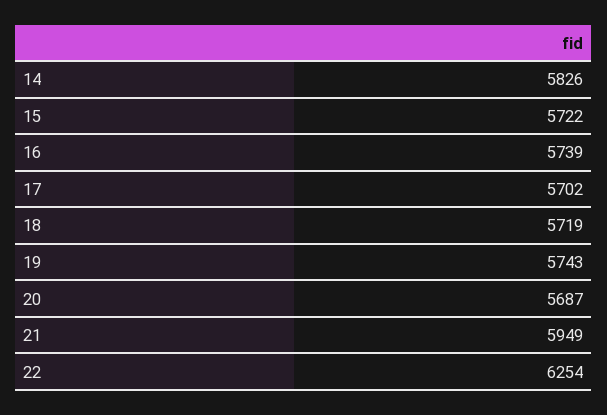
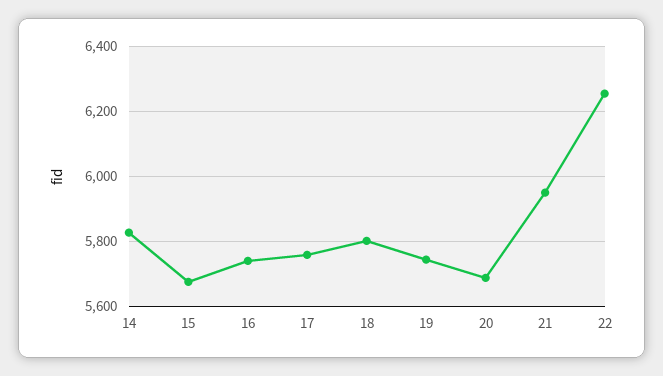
  {
    "14": 5826,
-   "15": 5722,
+   "15": 5680,
    "16": 5739,
-   "17": 5702,
+   "17": 5760,
-   "18": 5719,
+   "18": 5800,
    "19": 5743,
    "20": 5687,
    "21": 5949,
    "22": 6254
  }

